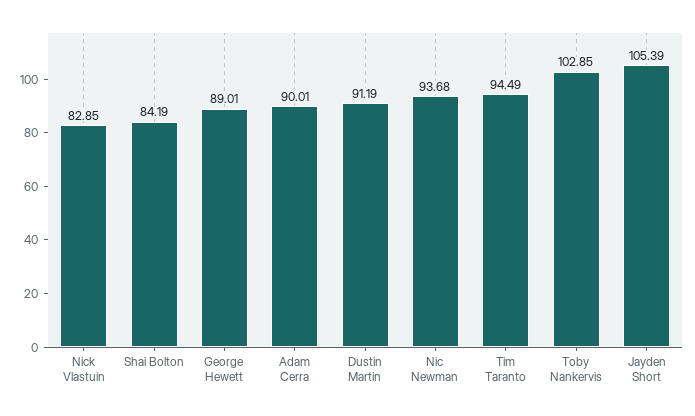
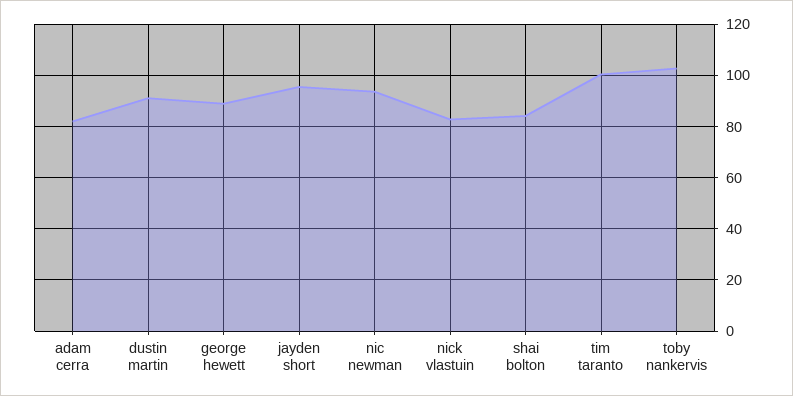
  {
    "Nick Vlastuin": 82.85,
    "Shai Bolton": 84.19,
    "George Hewett": 89.01,
-   "Adam Cerra": 90.01,
+   "Adam Cerra": 82.5,
    "Dustin Martin": 91.19,
    "Nic Newman": 93.68,
-   "Tim Taranto": 94.49,
+   "Tim Taranto": 100,
    "Toby Nankervis": 102.85,
-   "Jayden Short": 105.39
+   "Jayden Short": 95
  }

